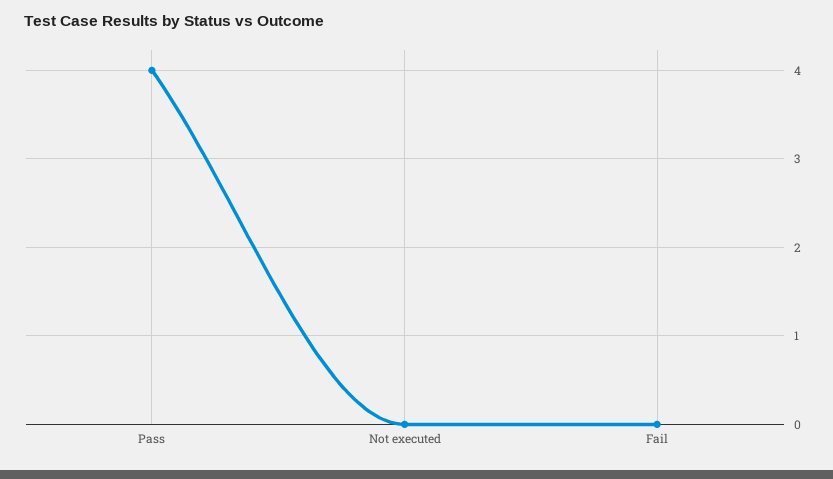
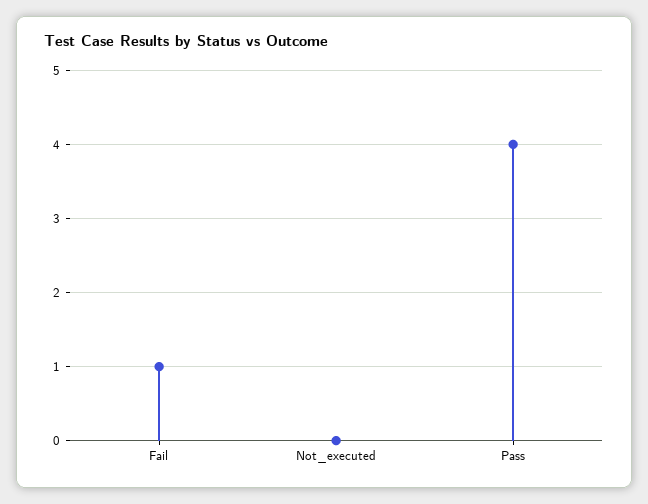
  {
    "Pass": 4,
    "Not executed": 0,
-   "Fail": 0
+   "Fail": 1
  }

